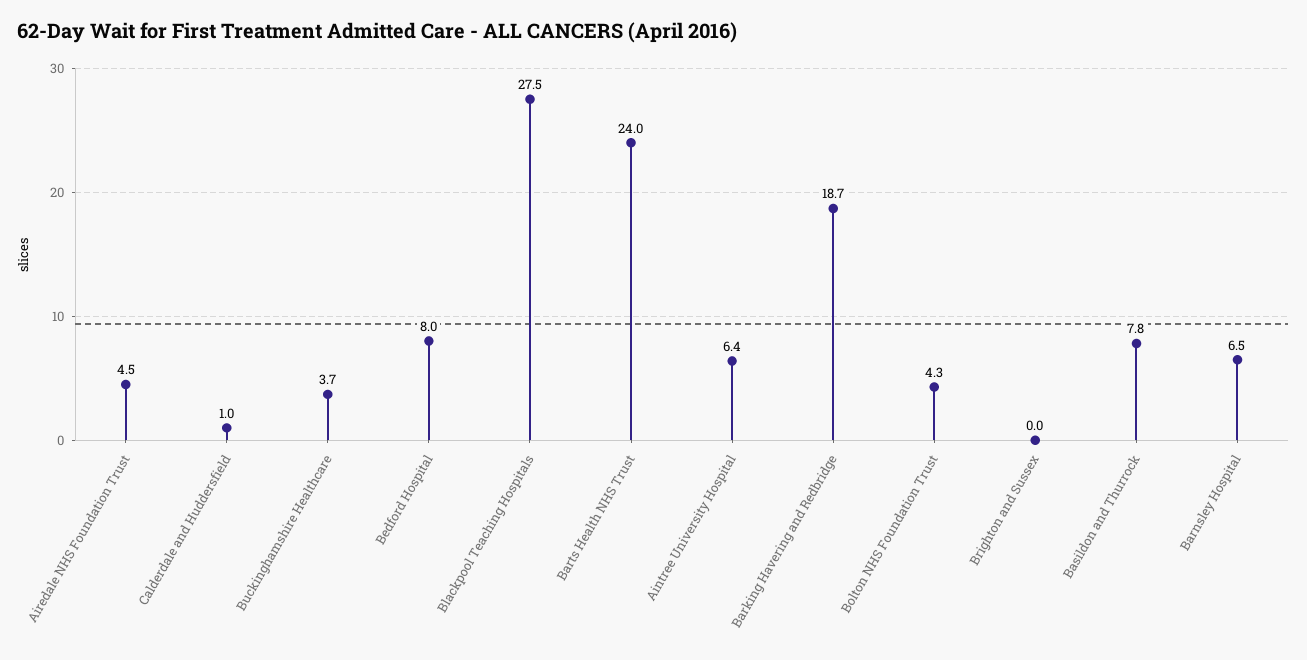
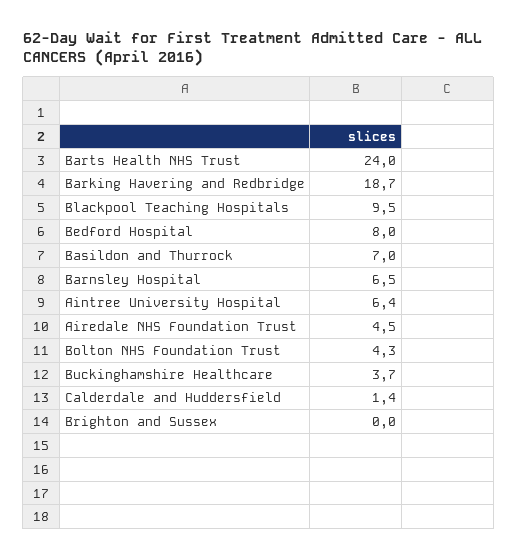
  {
    "Airedale NHS Foundation Trust": 4.5,
-   "Calderdale and Huddersfield": 1,
+   "Calderdale and Huddersfield": 1.4,
    "Buckinghamshire Healthcare": 3.7,
    "Bedford Hospital": 8,
-   "Blackpool Teaching Hospitals": 27.5,
+   "Blackpool Teaching Hospitals": 9.5,
    "Barts Health NHS Trust": 24,
    "Aintree University Hospital": 6.4,
    "Barking Havering and Redbridge": 18.7,
    "Bolton NHS Foundation Trust": 4.3,
    "Brighton and Sussex": 0,
-   "Basildon and Thurrock": 7.8,
+   "Basildon and Thurrock": 7,
    "Barnsley Hospital": 6.5
  }

